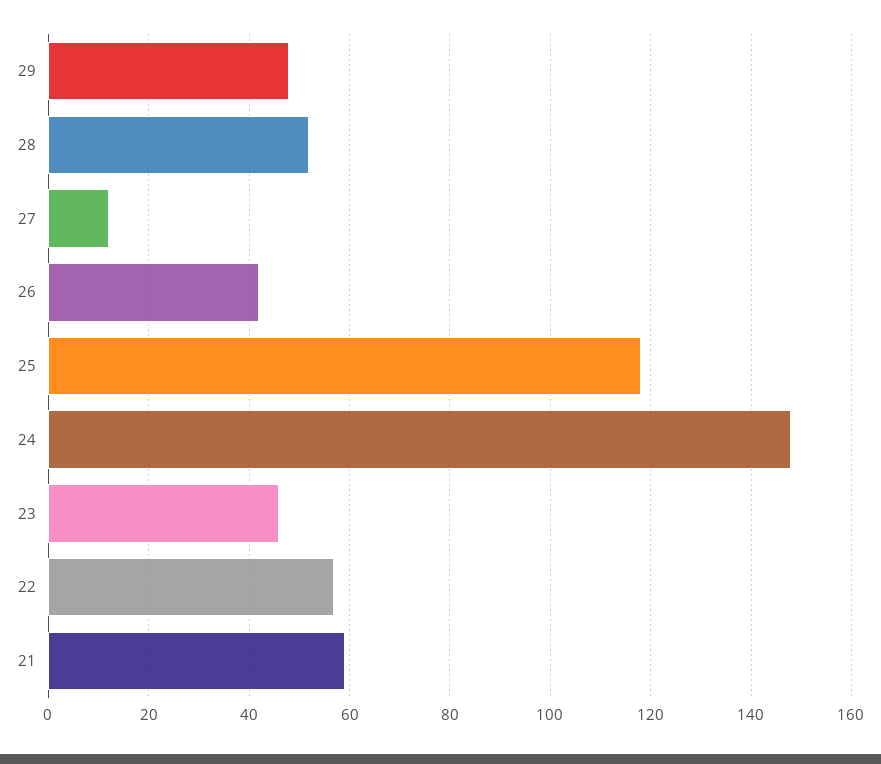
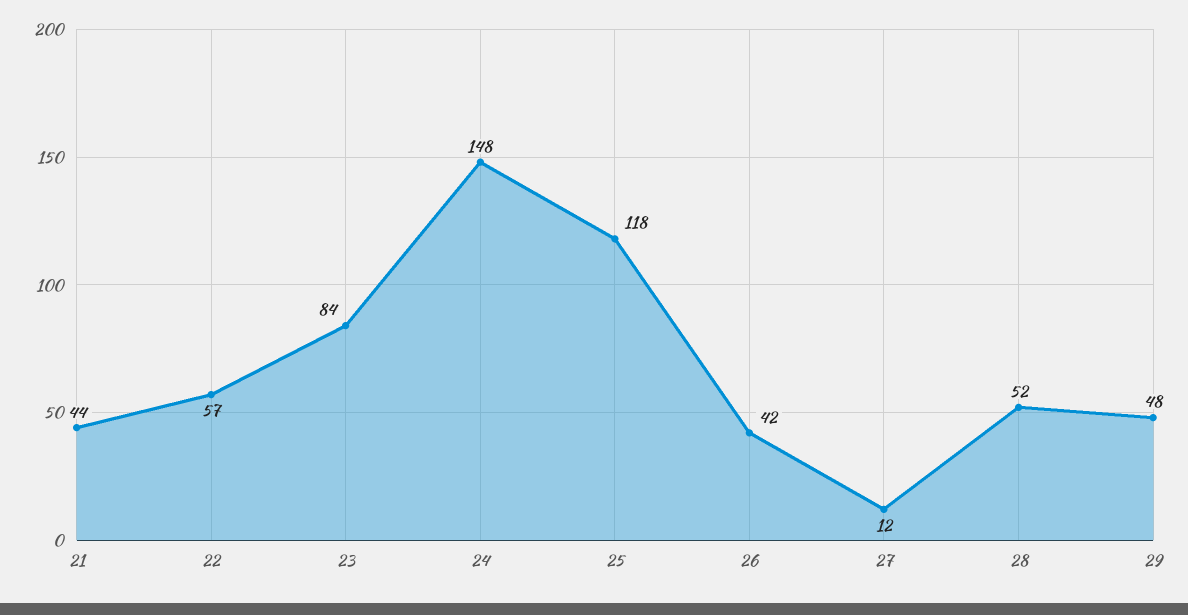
  {
    "29": 48,
    "28": 52,
    "27": 12,
    "26": 42,
    "25": 118,
    "24": 148,
-   "23": 45,
+   "23": 84,
    "22": 57,
-   "21": 60
+   "21": 44
  }

